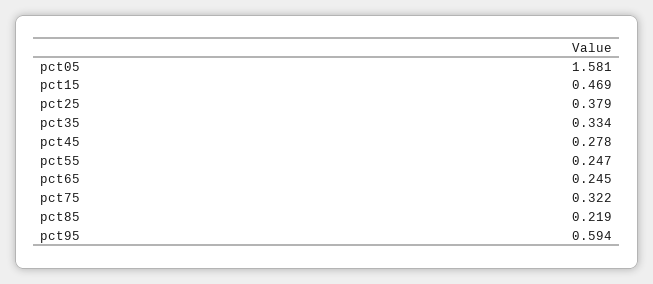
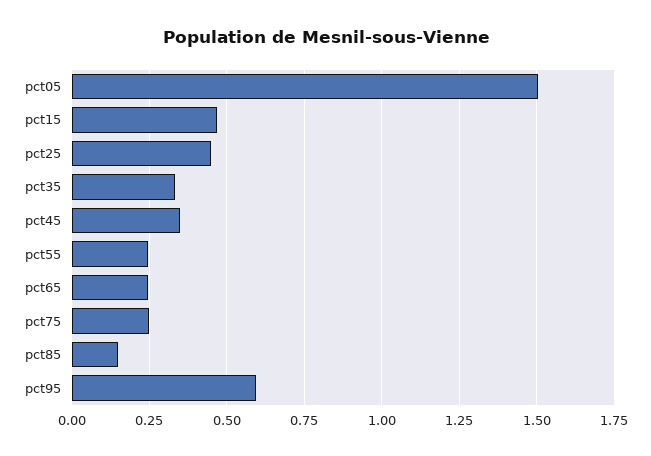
  {
-   "pct05": 1.581,
+   "pct05": 1.5,
    "pct15": 0.469,
-   "pct25": 0.379,
+   "pct25": 0.45,
    "pct35": 0.334,
-   "pct45": 0.278,
+   "pct45": 0.35,
    "pct55": 0.247,
    "pct65": 0.245,
-   "pct75": 0.322,
+   "pct75": 0.25,
-   "pct85": 0.219,
+   "pct85": 0.15,
    "pct95": 0.594
  }

